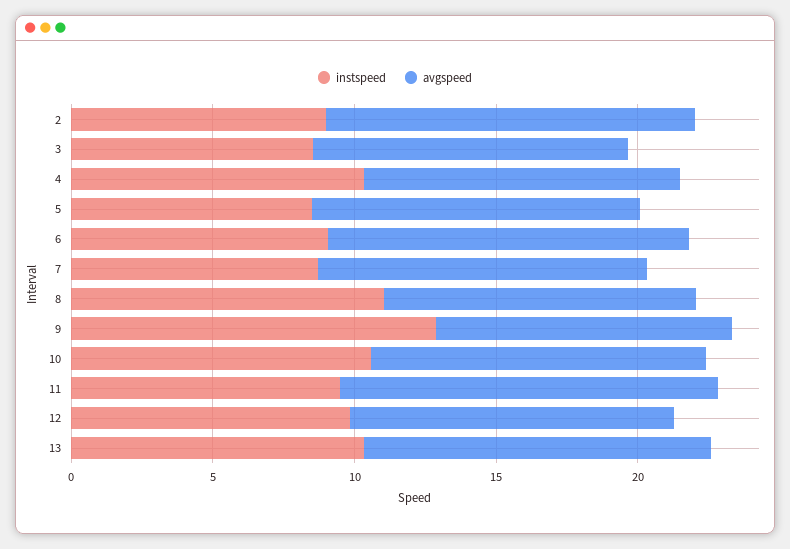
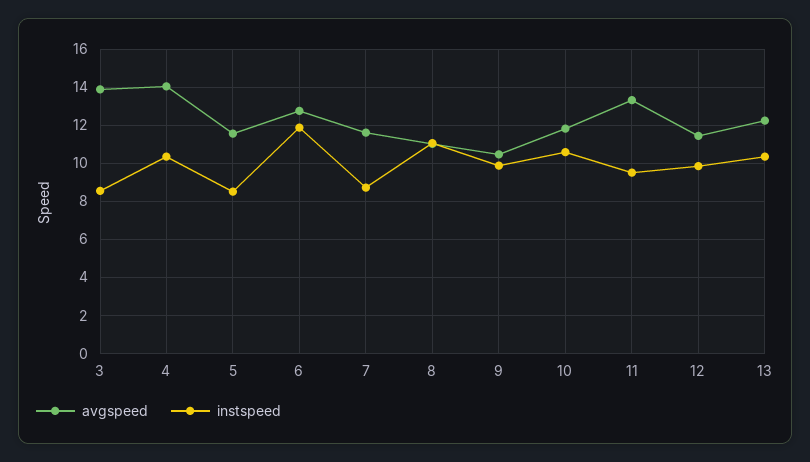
  {
    "instspeed": {
-     "2": 9,
      "3": 8.5,
      "4": 10.5,
      "5": 8.5,
-     "6": 9,
+     "6": 12,
      "7": 8.5,
      "8": 11,
-     "9": 13,
+     "9": 10,
      "10": 10.5,
      "11": 9.5,
      "12": 10,
      "13": 10.5
    },
    "avgspeed": {
-     "2": 13,
-     "3": 11,
+     "3": 14,
-     "4": 11,
+     "4": 14,
      "5": 11.5,
      "6": 13,
      "7": 11.5,
      "8": 11,
      "9": 10.5,
      "10": 12,
      "11": 13.5,
      "12": 11.5,
      "13": 12
    }
  }

